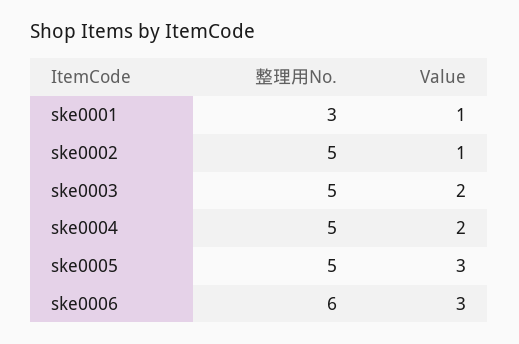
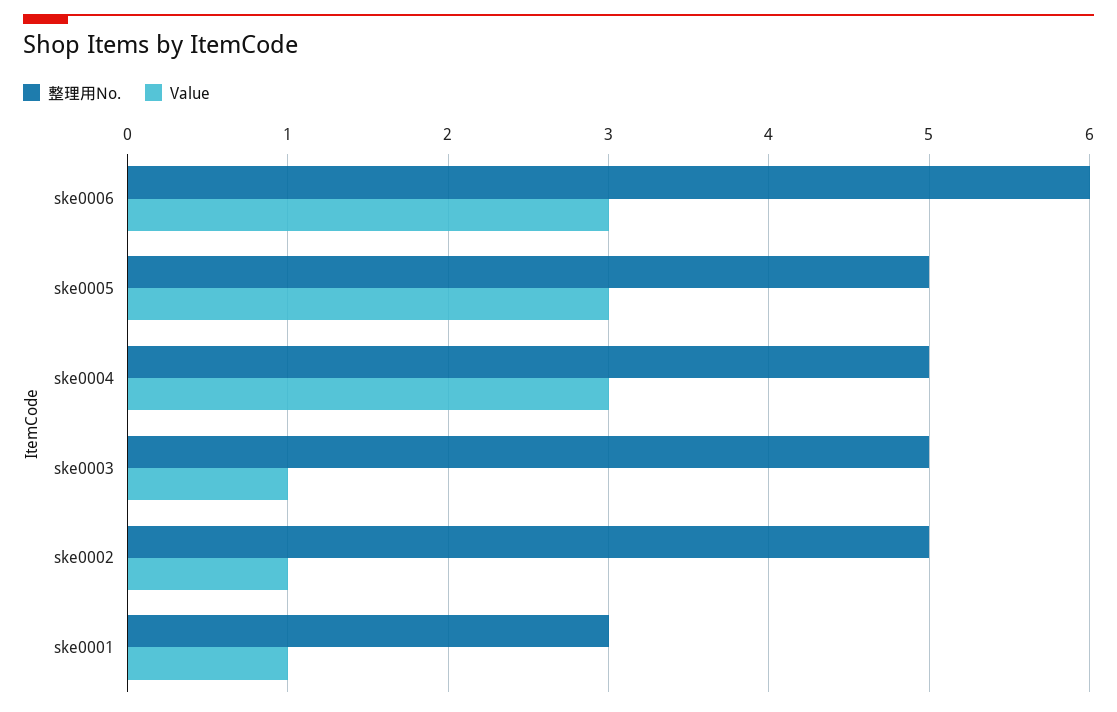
  {
    "整理用No.": {
      "ske0001": 3,
      "ske0002": 5,
      "ske0003": 5,
      "ske0004": 5,
      "ske0005": 5,
      "ske0006": 6
    },
    "Value": {
      "ske0001": 1,
      "ske0002": 1,
-     "ske0003": 2,
+     "ske0003": 1,
-     "ske0004": 2,
+     "ske0004": 3,
      "ske0005": 3,
      "ske0006": 3
    }
  }

